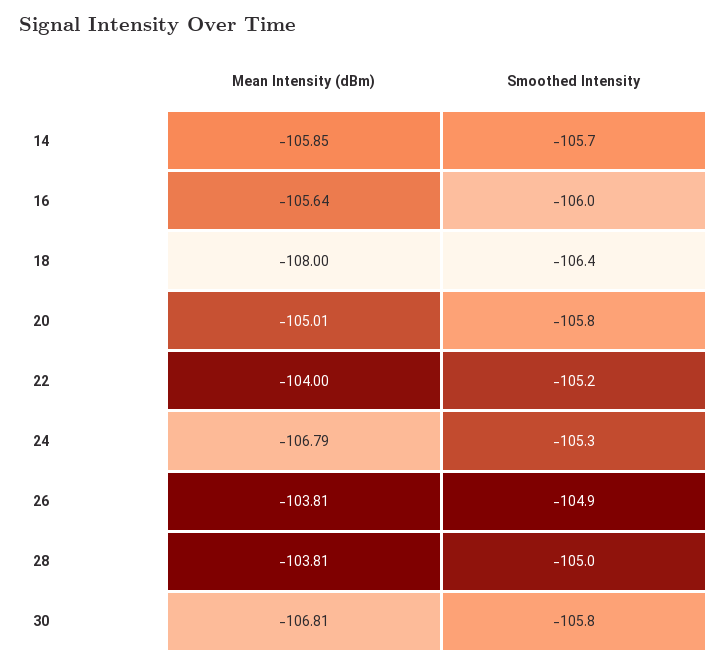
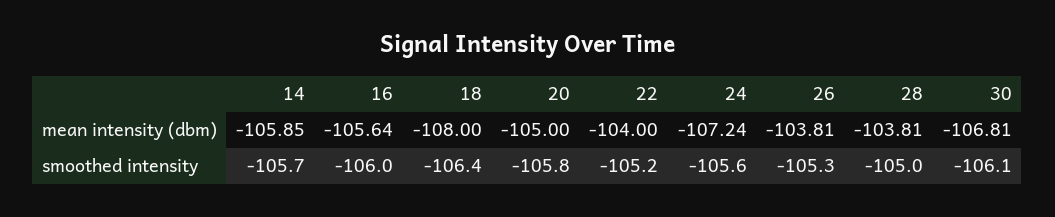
  {
    "Mean Intensity (dBm)": {
      "14": -105.85,
      "16": -105.64,
      "18": -108,
-     "20": -105.01,
+     "20": -105,
      "22": -104,
-     "24": -106.79,
+     "24": -107.24,
      "26": -103.81,
      "28": -103.81,
      "30": -106.81
    },
    "Smoothed Intensity": {
      "14": -105.7,
      "16": -106,
      "18": -106.4,
      "20": -105.8,
      "22": -105.2,
-     "24": -105.3,
+     "24": -105.6,
-     "26": -104.9,
+     "26": -105.3,
      "28": -105,
-     "30": -105.8
+     "30": -106.1
    }
  }

